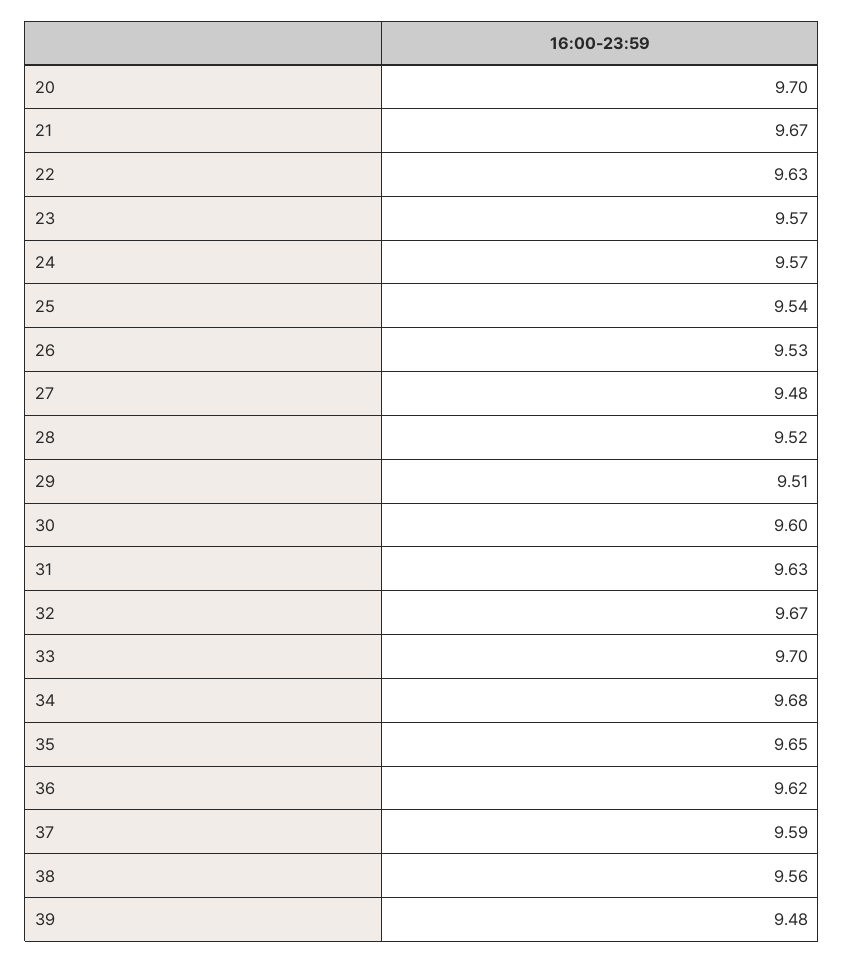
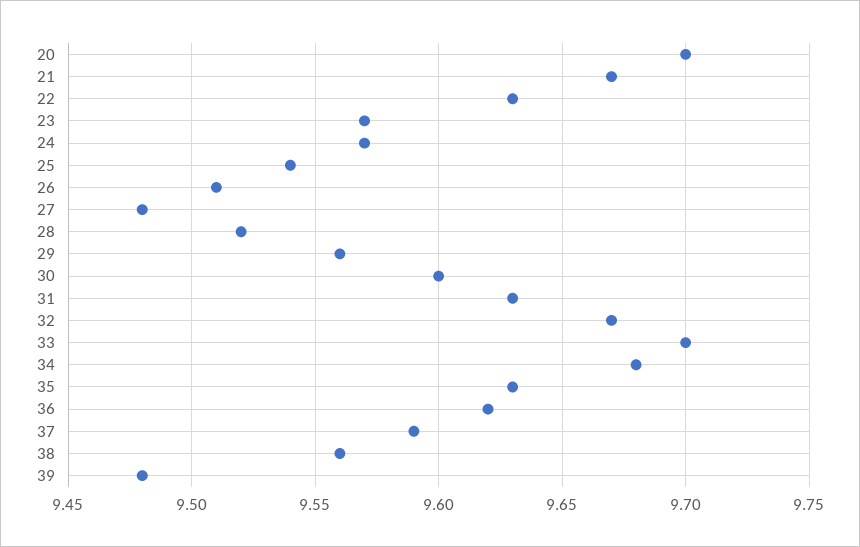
  {
    "20": 9.7,
    "21": 9.67,
    "22": 9.63,
    "23": 9.57,
    "24": 9.57,
    "25": 9.54,
-   "26": 9.53,
+   "26": 9.51,
    "27": 9.48,
    "28": 9.52,
-   "29": 9.51,
+   "29": 9.56,
    "30": 9.6,
    "31": 9.63,
    "32": 9.67,
    "33": 9.7,
    "34": 9.68,
-   "35": 9.65,
+   "35": 9.63,
    "36": 9.62,
    "37": 9.59,
    "38": 9.56,
    "39": 9.48
  }

